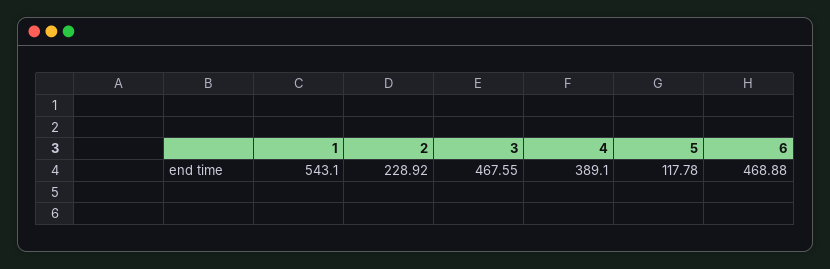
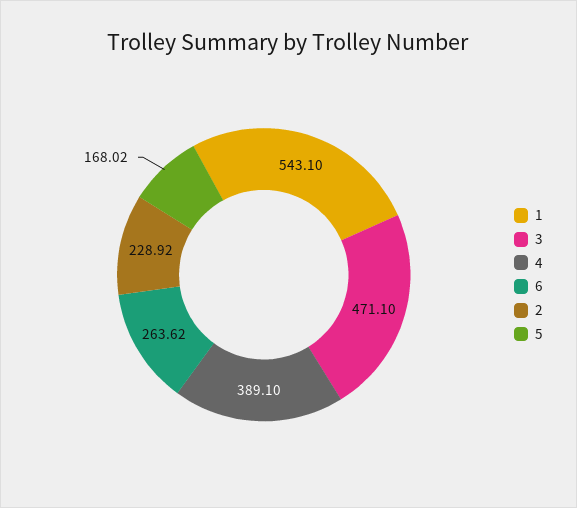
  {
    "1": 543.1,
    "2": 228.92,
-   "3": 467.55,
+   "3": 471.1,
    "4": 389.1,
-   "5": 117.78,
+   "5": 168.02,
-   "6": 468.88
+   "6": 263.62
  }

